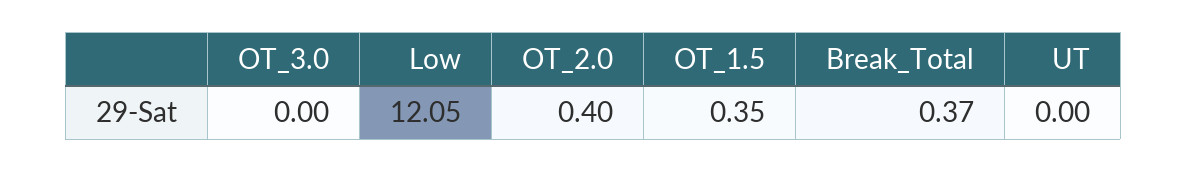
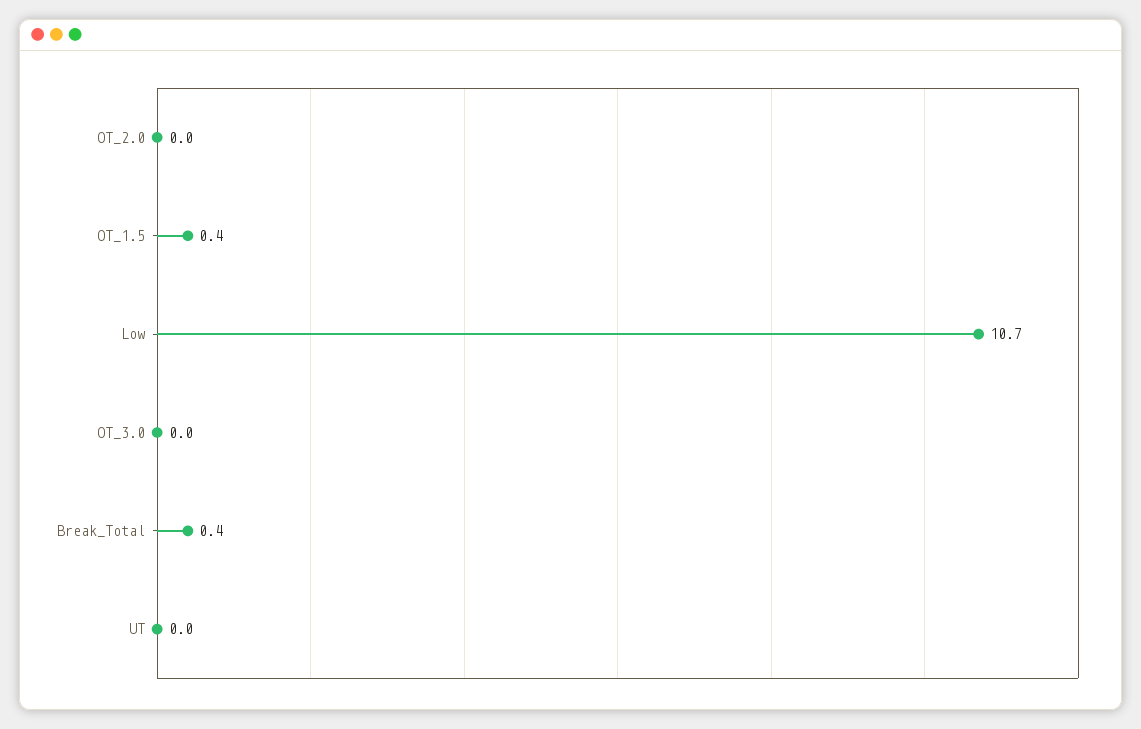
  {
    "OT_3.0": 0,
-   "Low": 12.05,
+   "Low": 10.7,
-   "OT_2.0": 0.4,
+   "OT_2.0": 0,
    "OT_1.5": 0.35,
    "Break_Total": 0.37,
    "UT": 0
  }

